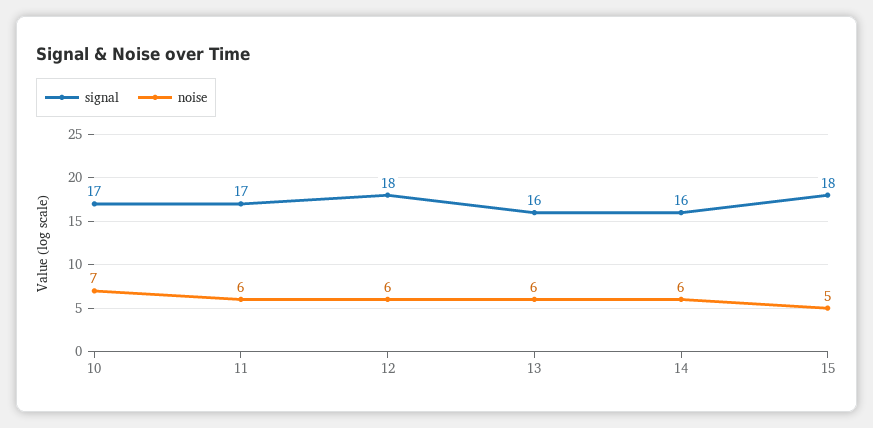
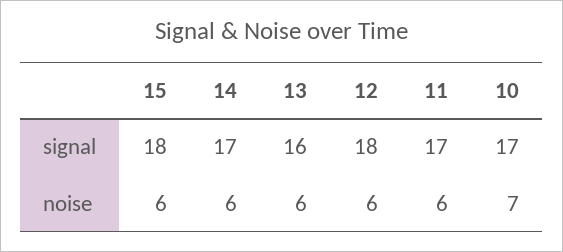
  {
    "signal": {
      "10": 17,
      "11": 17,
      "12": 18,
      "13": 16,
-     "14": 16,
+     "14": 17,
      "15": 18
    },
    "noise": {
      "10": 7,
      "11": 6,
      "12": 6,
      "13": 6,
      "14": 6,
-     "15": 5
+     "15": 6
    }
  }

